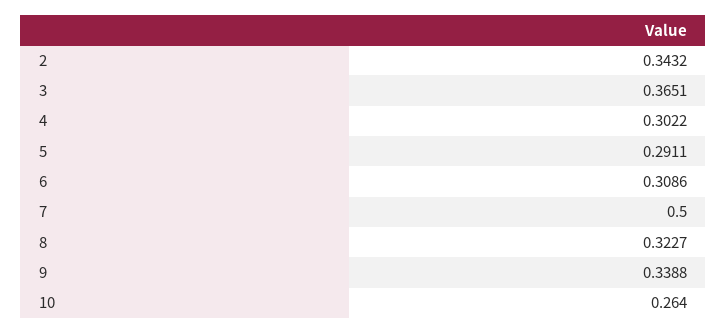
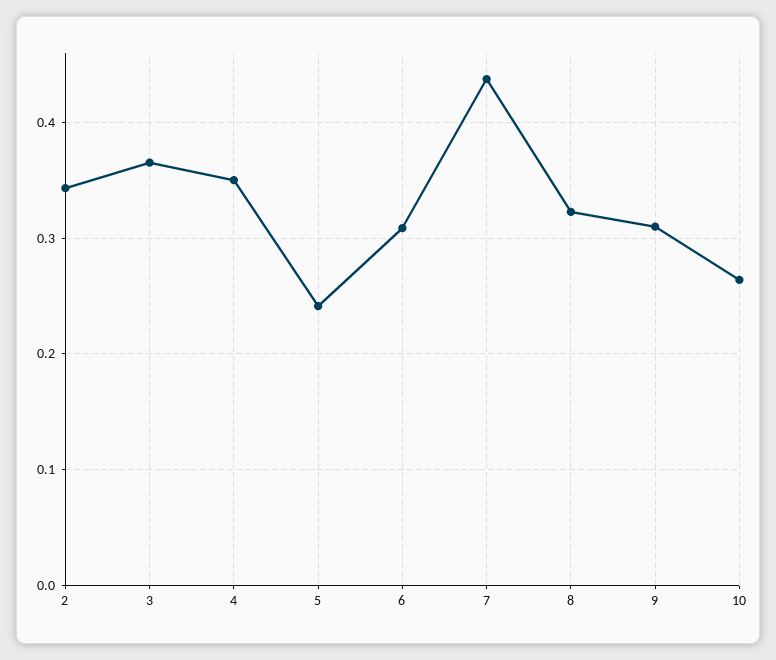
  {
    "2": 0.3432,
    "3": 0.3651,
-   "4": 0.3022,
+   "4": 0.35,
-   "5": 0.2911,
+   "5": 0.24,
    "6": 0.3086,
-   "7": 0.5,
+   "7": 0.44,
    "8": 0.3227,
-   "9": 0.3388,
+   "9": 0.31,
    "10": 0.264
  }

